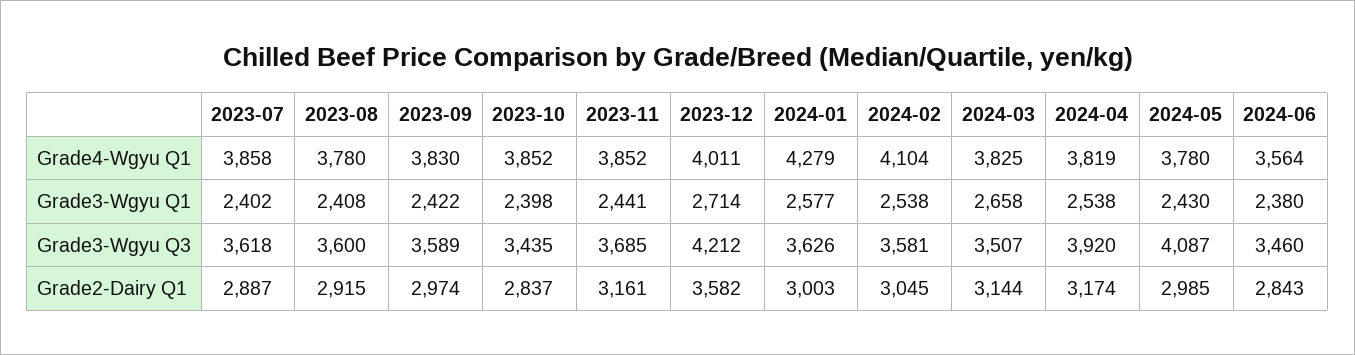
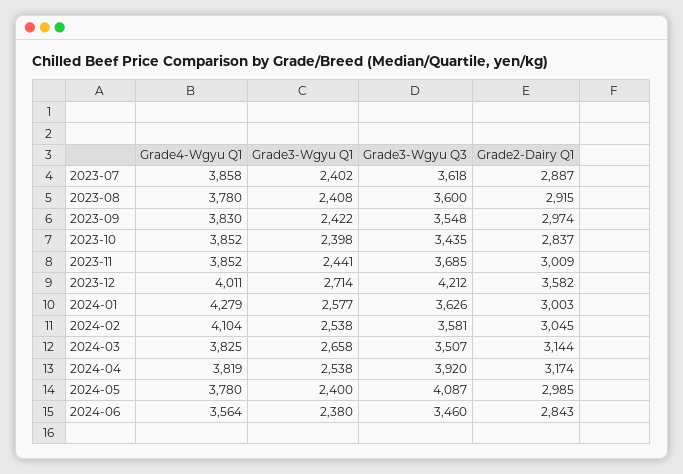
  {
    "2023-07": {
      "Grade4-Wgyu Q1": 3858,
      "Grade3-Wgyu Q1": 2402,
      "Grade3-Wgyu Q3": 3618,
      "Grade2-Dairy Q1": 2887
    },
    "2023-08": {
      "Grade4-Wgyu Q1": 3780,
      "Grade3-Wgyu Q1": 2408,
      "Grade3-Wgyu Q3": 3600,
      "Grade2-Dairy Q1": 2915
    },
    "2023-09": {
      "Grade4-Wgyu Q1": 3830,
      "Grade3-Wgyu Q1": 2422,
-     "Grade3-Wgyu Q3": 3589,
+     "Grade3-Wgyu Q3": 3548,
      "Grade2-Dairy Q1": 2974
    },
    "2023-10": {
      "Grade4-Wgyu Q1": 3852,
      "Grade3-Wgyu Q1": 2398,
      "Grade3-Wgyu Q3": 3435,
      "Grade2-Dairy Q1": 2837
    },
    "2023-11": {
      "Grade4-Wgyu Q1": 3852,
      "Grade3-Wgyu Q1": 2441,
      "Grade3-Wgyu Q3": 3685,
-     "Grade2-Dairy Q1": 3161
+     "Grade2-Dairy Q1": 3009
    },
    "2023-12": {
      "Grade4-Wgyu Q1": 4011,
      "Grade3-Wgyu Q1": 2714,
      "Grade3-Wgyu Q3": 4212,
      "Grade2-Dairy Q1": 3582
    },
    "2024-01": {
      "Grade4-Wgyu Q1": 4279,
      "Grade3-Wgyu Q1": 2577,
      "Grade3-Wgyu Q3": 3626,
      "Grade2-Dairy Q1": 3003
    },
    "2024-02": {
      "Grade4-Wgyu Q1": 4104,
      "Grade3-Wgyu Q1": 2538,
      "Grade3-Wgyu Q3": 3581,
      "Grade2-Dairy Q1": 3045
    },
    "2024-03": {
      "Grade4-Wgyu Q1": 3825,
      "Grade3-Wgyu Q1": 2658,
      "Grade3-Wgyu Q3": 3507,
      "Grade2-Dairy Q1": 3144
    },
    "2024-04": {
      "Grade4-Wgyu Q1": 3819,
      "Grade3-Wgyu Q1": 2538,
      "Grade3-Wgyu Q3": 3920,
      "Grade2-Dairy Q1": 3174
    },
    "2024-05": {
      "Grade4-Wgyu Q1": 3780,
-     "Grade3-Wgyu Q1": 2430,
+     "Grade3-Wgyu Q1": 2400,
      "Grade3-Wgyu Q3": 4087,
      "Grade2-Dairy Q1": 2985
    },
    "2024-06": {
      "Grade4-Wgyu Q1": 3564,
      "Grade3-Wgyu Q1": 2380,
      "Grade3-Wgyu Q3": 3460,
      "Grade2-Dairy Q1": 2843
    }
  }

